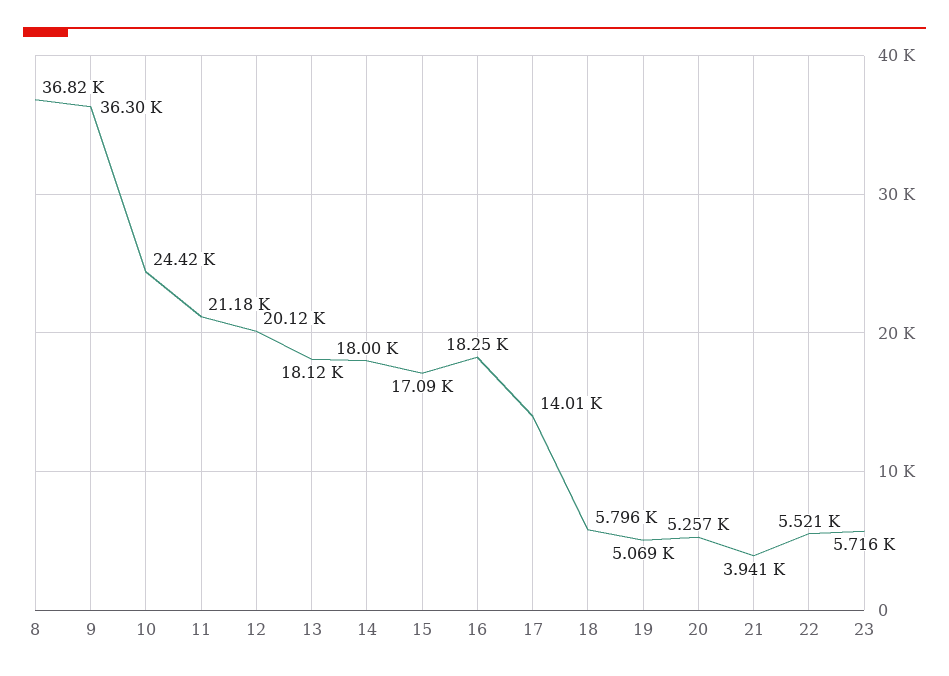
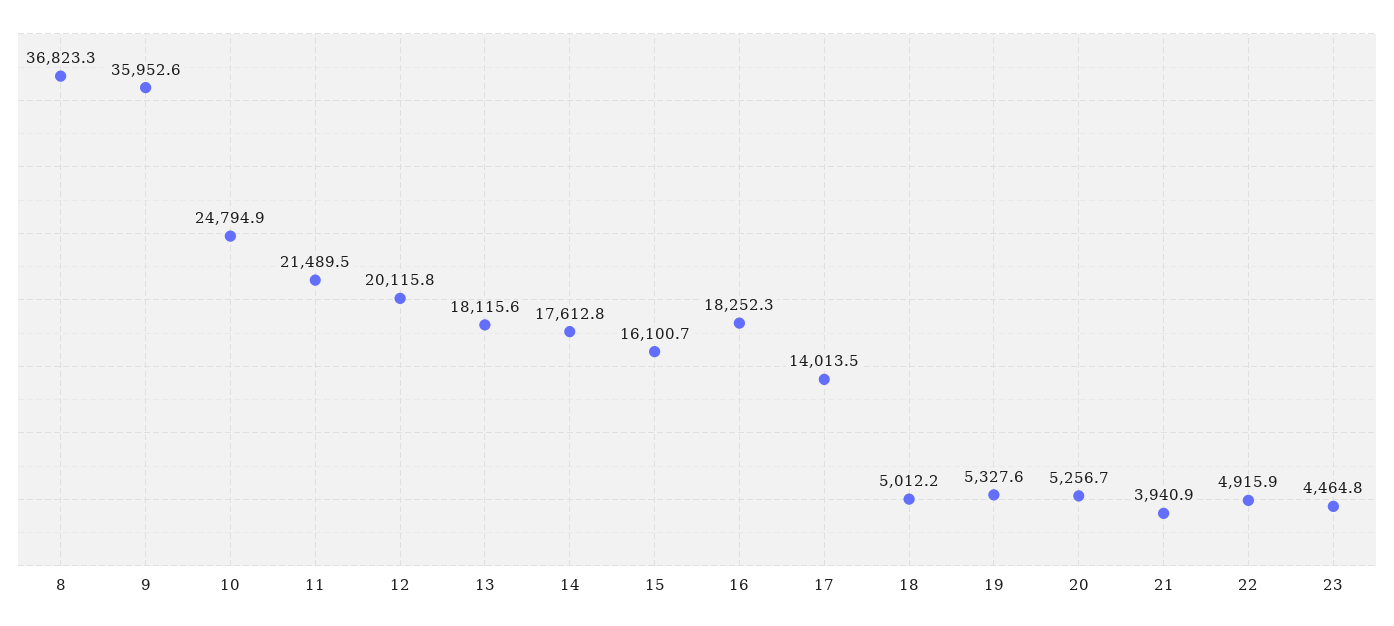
  {
    "8": 36823.3,
-   "9": 36300,
+   "9": 35952.6,
-   "10": 24420,
+   "10": 24794.9,
-   "11": 21180,
+   "11": 21489.5,
    "12": 20115.8,
    "13": 18115.6,
-   "14": 18000,
+   "14": 17612.8,
-   "15": 17090,
+   "15": 16100.7,
    "16": 18252.3,
    "17": 14013.5,
-   "18": 5796,
+   "18": 5012.2,
-   "19": 5069,
+   "19": 5327.6,
    "20": 5256.7,
    "21": 3940.9,
-   "22": 5521,
+   "22": 4915.9,
-   "23": 5716
+   "23": 4464.8
  }

